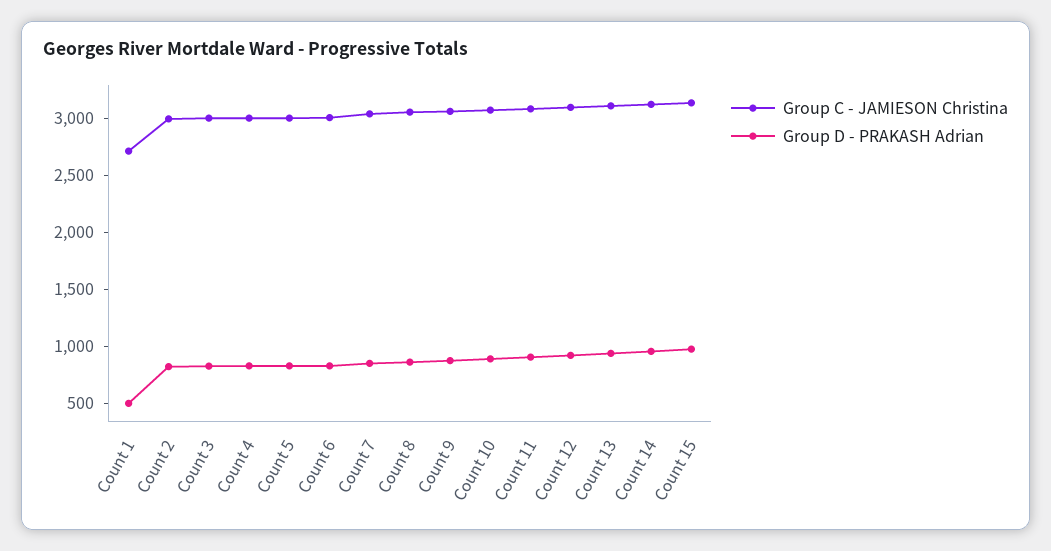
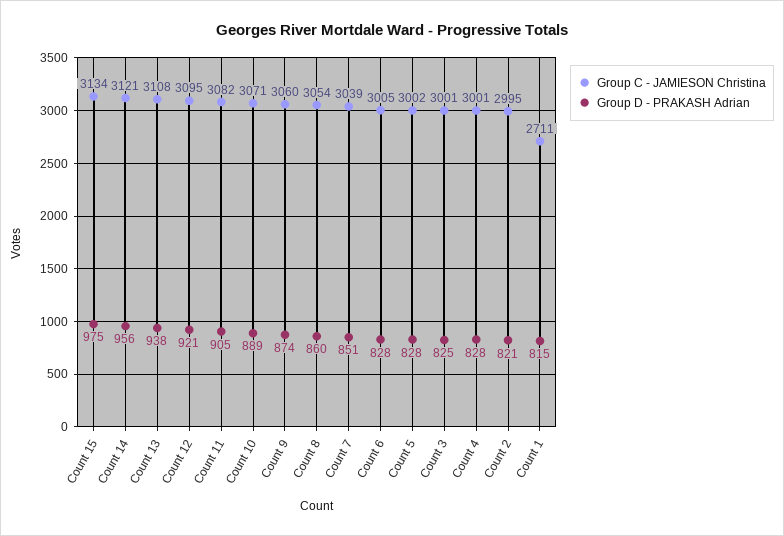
  {
    "Group C - JAMIESON Christina": {
      "Count 1": 2711,
      "Count 2": 2995,
      "Count 3": 3001,
      "Count 4": 3001,
      "Count 5": 3002,
      "Count 6": 3005,
      "Count 7": 3039,
      "Count 8": 3054,
      "Count 9": 3060,
      "Count 10": 3071,
      "Count 11": 3082,
      "Count 12": 3095,
      "Count 13": 3108,
      "Count 14": 3121,
      "Count 15": 3134
    },
    "Group D - PRAKASH Adrian": {
-     "Count 1": 500,
+     "Count 1": 815,
      "Count 2": 821,
      "Count 3": 825,
      "Count 4": 828,
      "Count 5": 828,
      "Count 6": 828,
      "Count 7": 851,
      "Count 8": 860,
      "Count 9": 874,
      "Count 10": 889,
      "Count 11": 905,
      "Count 12": 921,
      "Count 13": 938,
      "Count 14": 956,
      "Count 15": 975
    }
  }

